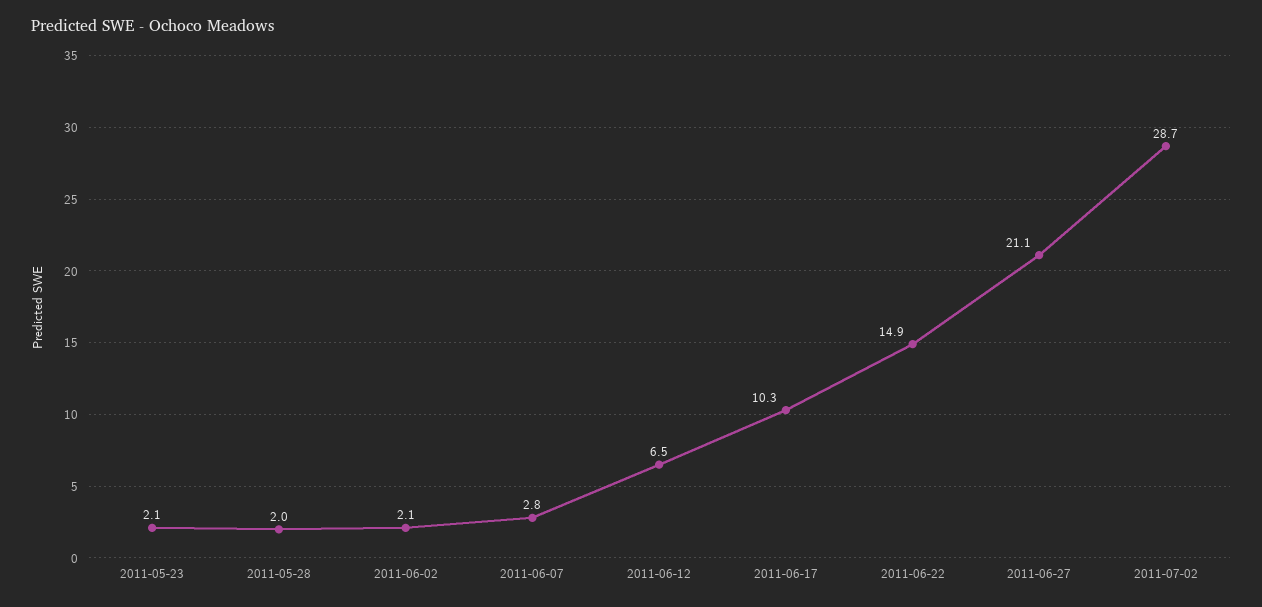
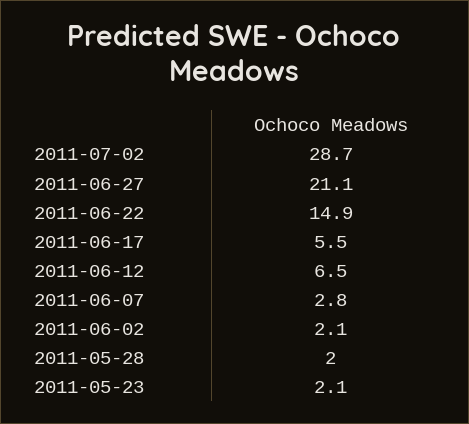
  {
    "2011-05-23": 2.1,
    "2011-05-28": 2,
    "2011-06-02": 2.1,
    "2011-06-07": 2.8,
    "2011-06-12": 6.5,
-   "2011-06-17": 10.3,
+   "2011-06-17": 5.5,
    "2011-06-22": 14.9,
    "2011-06-27": 21.1,
    "2011-07-02": 28.7
  }

